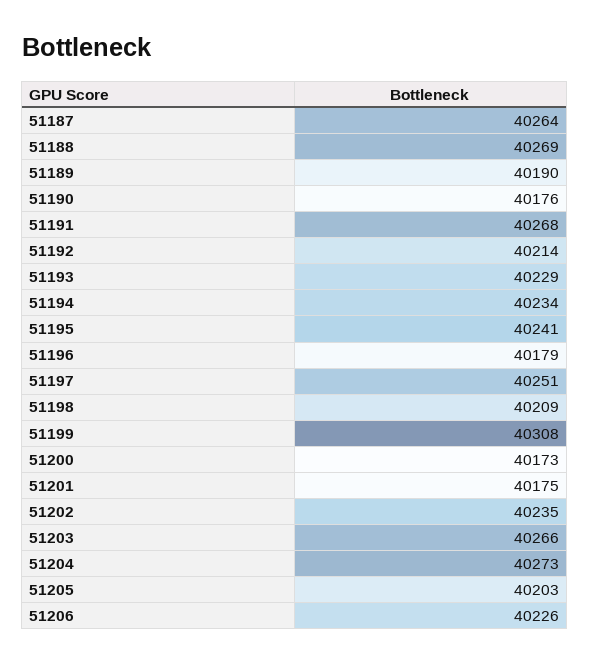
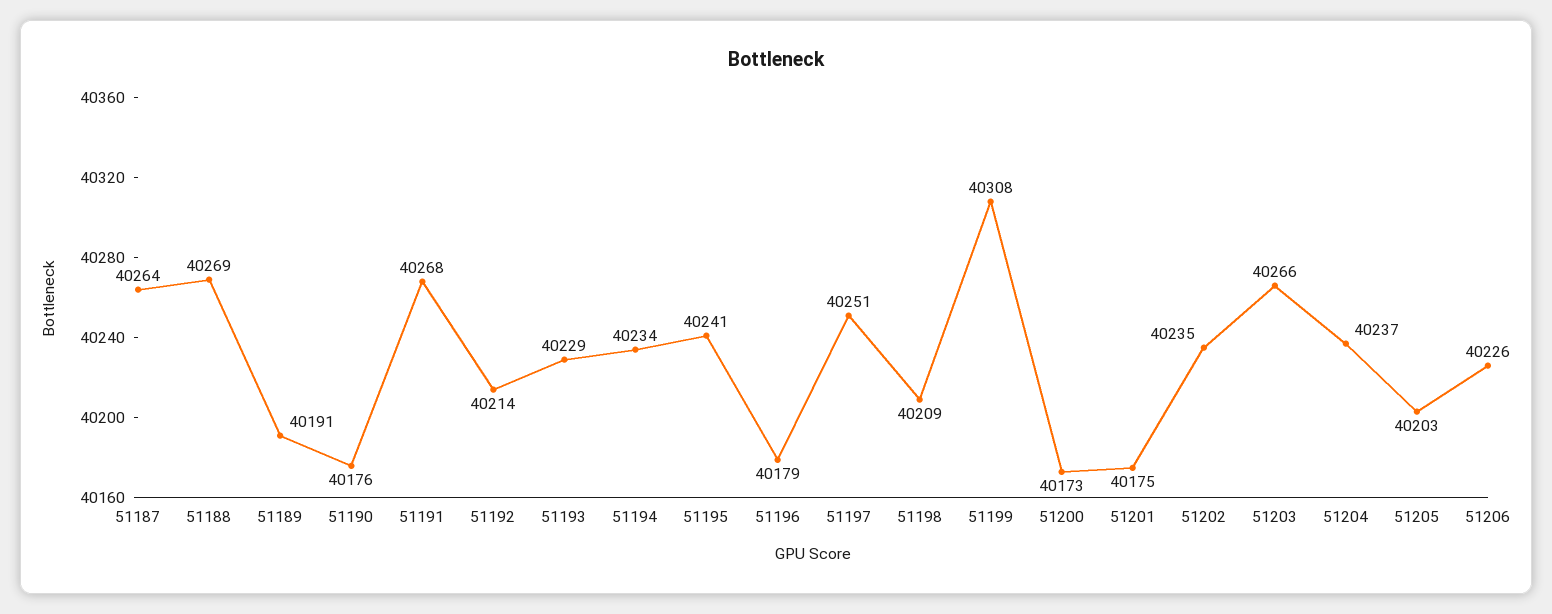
  {
    "51187": 40264,
    "51188": 40269,
-   "51189": 40190,
+   "51189": 40191,
    "51190": 40176,
    "51191": 40268,
    "51192": 40214,
    "51193": 40229,
    "51194": 40234,
    "51195": 40241,
    "51196": 40179,
    "51197": 40251,
    "51198": 40209,
    "51199": 40308,
    "51200": 40173,
    "51201": 40175,
    "51202": 40235,
    "51203": 40266,
-   "51204": 40273,
+   "51204": 40237,
    "51205": 40203,
    "51206": 40226
  }

